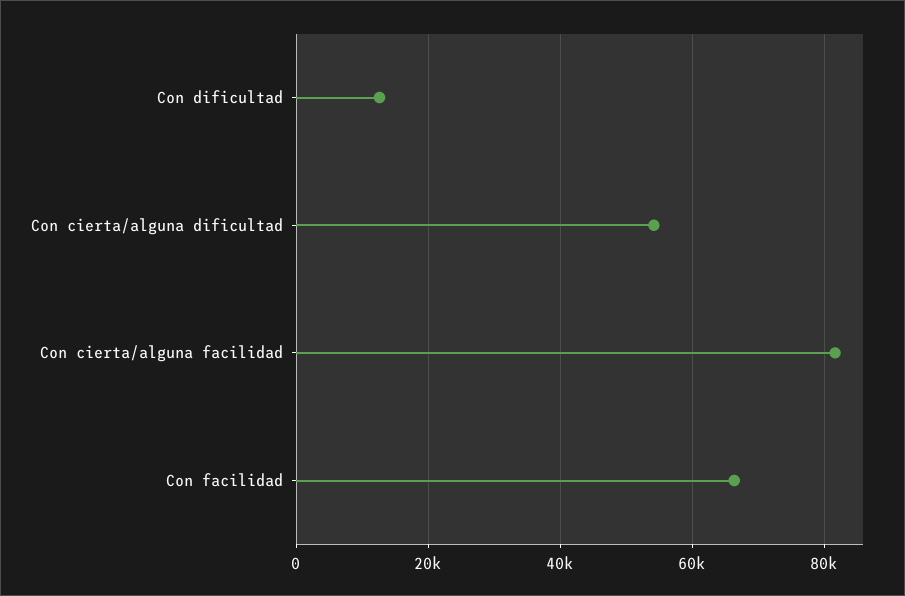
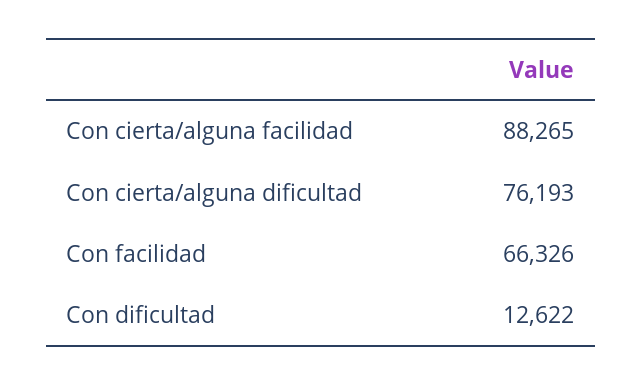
  {
    "Con dificultad": 12622,
-   "Con cierta/alguna dificultad": 54000,
+   "Con cierta/alguna dificultad": 76193,
-   "Con cierta/alguna facilidad": 82000,
+   "Con cierta/alguna facilidad": 88265,
    "Con facilidad": 66326
  }

